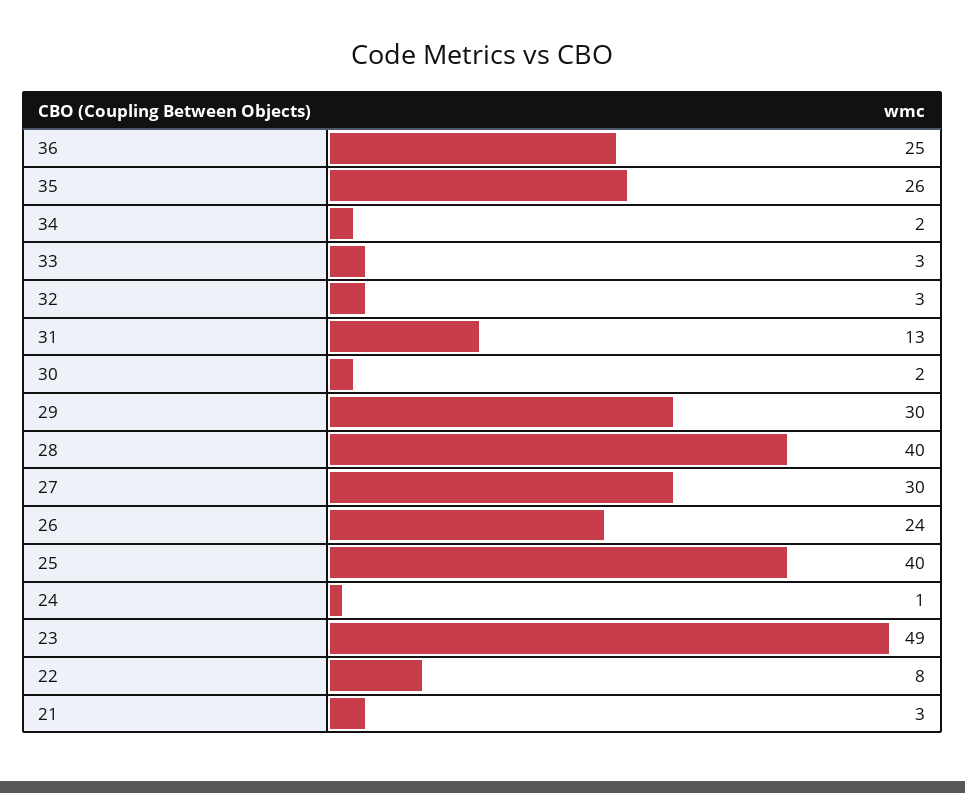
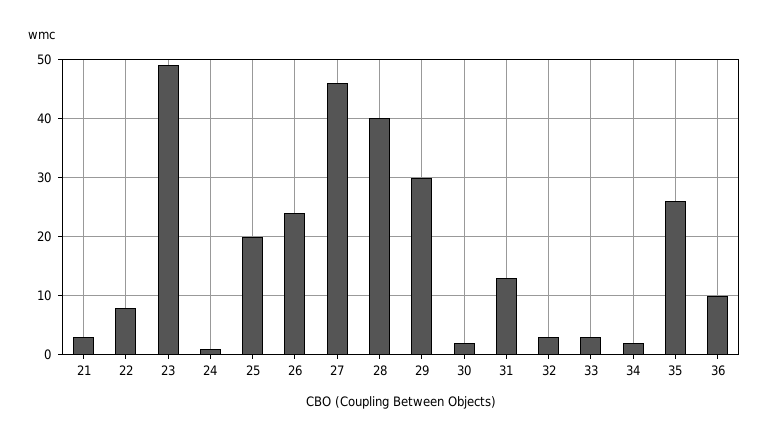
  {
-   "36": 25,
+   "36": 10,
    "35": 26,
    "34": 2,
    "33": 3,
    "32": 3,
    "31": 13,
    "30": 2,
    "29": 30,
    "28": 40,
-   "27": 30,
+   "27": 45,
    "26": 24,
-   "25": 40,
+   "25": 20,
    "24": 1,
    "23": 49,
    "22": 8,
    "21": 3
  }

